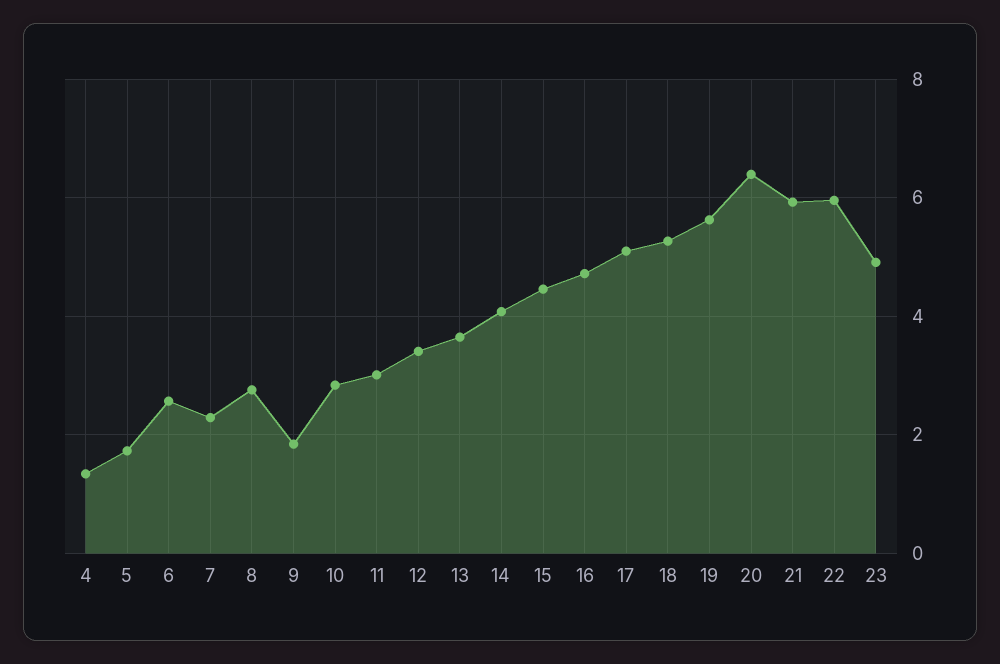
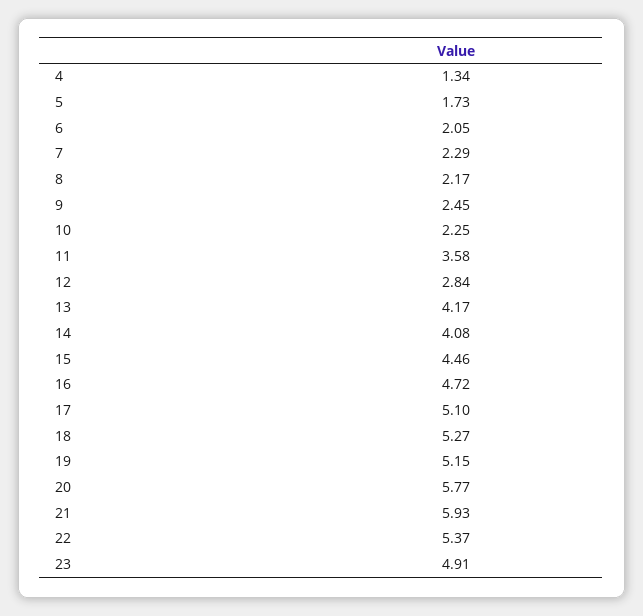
  {
    "4": 1.34,
    "5": 1.73,
-   "6": 2.6,
+   "6": 2.05,
    "7": 2.29,
-   "8": 2.8,
+   "8": 2.17,
-   "9": 1.8,
+   "9": 2.45,
-   "10": 2.8,
+   "10": 2.25,
-   "11": 3,
+   "11": 3.58,
-   "12": 3.4,
+   "12": 2.84,
-   "13": 3.6,
+   "13": 4.17,
    "14": 4.08,
    "15": 4.46,
    "16": 4.72,
    "17": 5.1,
    "18": 5.27,
-   "19": 5.6,
+   "19": 5.15,
-   "20": 6.4,
+   "20": 5.77,
    "21": 5.93,
-   "22": 6,
+   "22": 5.37,
    "23": 4.91
  }

